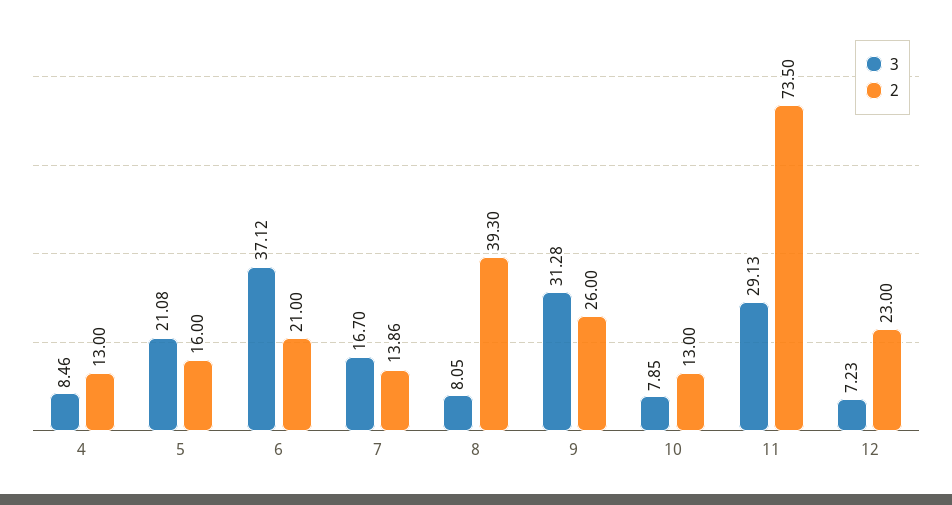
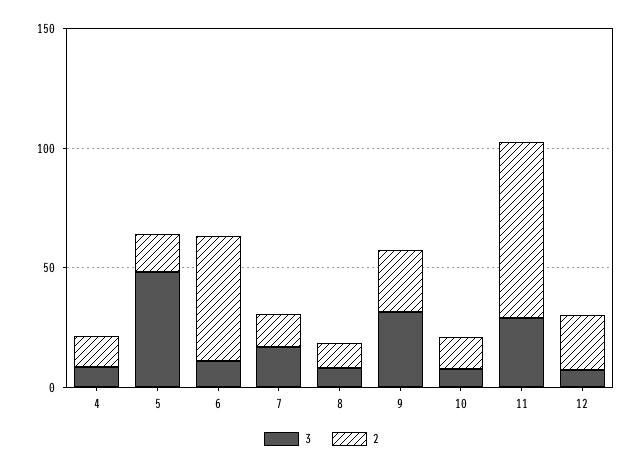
  {
    "3": {
      "4": 8.46,
-     "5": 21.08,
+     "5": 50,
-     "6": 37.12,
+     "6": 10,
      "7": 16.7,
      "8": 8.05,
      "9": 31.28,
      "10": 7.85,
      "11": 29.13,
      "12": 7.23
    },
    "2": {
      "4": 13,
      "5": 16,
-     "6": 21,
+     "6": 50,
      "7": 13.86,
-     "8": 39.3,
+     "8": 10,
      "9": 26,
      "10": 13,
      "11": 73.5,
      "12": 23
    }
  }

